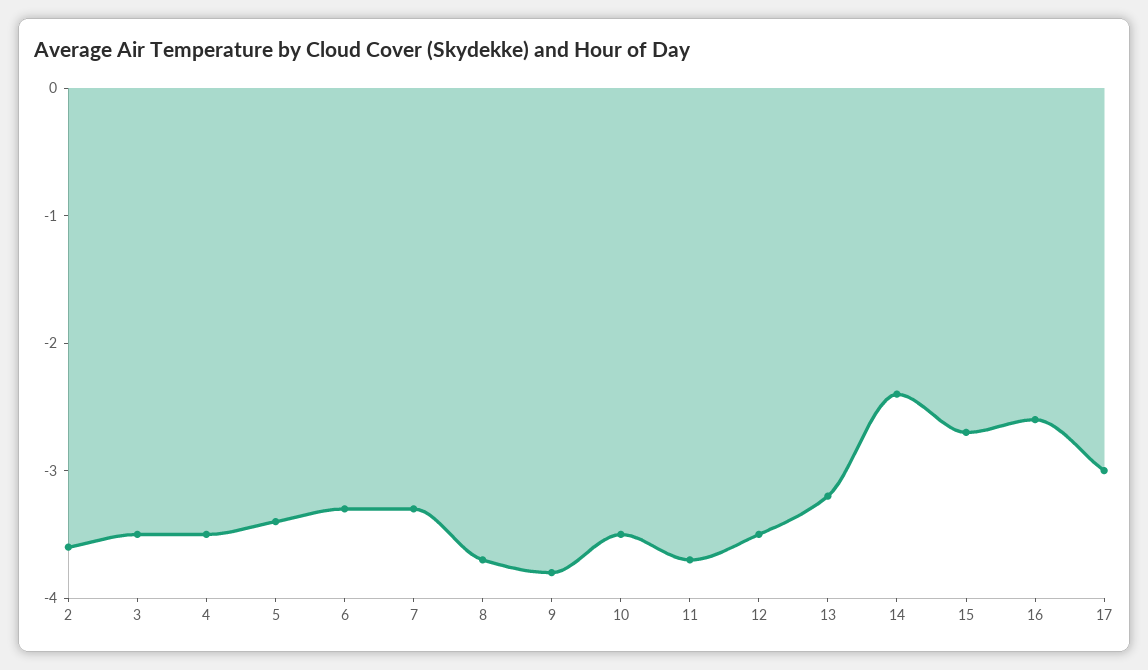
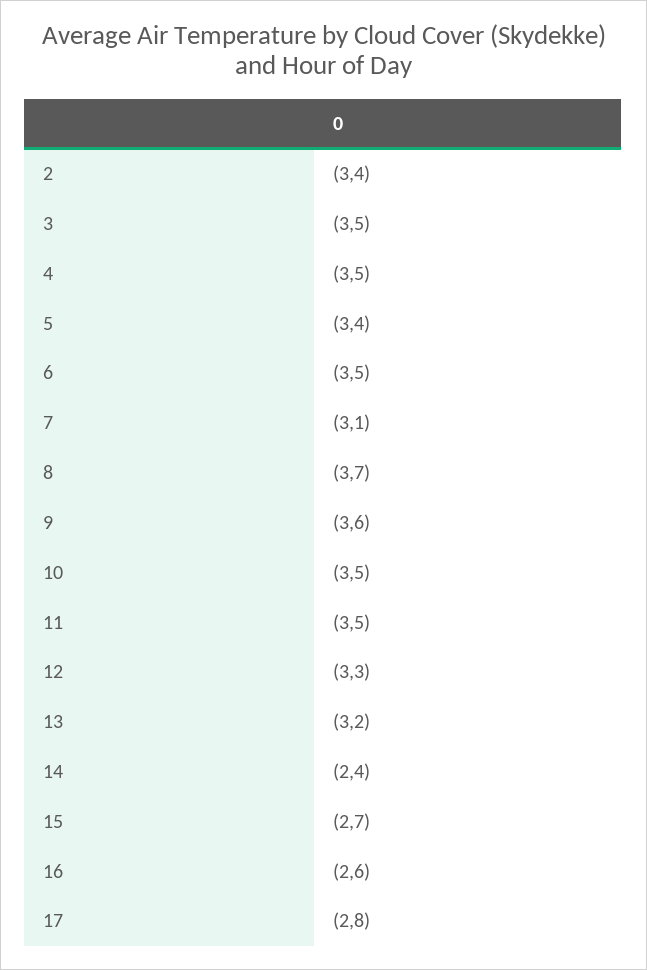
  {
-   "2": -3.6,
+   "2": -3.4,
    "3": -3.5,
    "4": -3.5,
    "5": -3.4,
-   "6": -3.3,
+   "6": -3.5,
-   "7": -3.3,
+   "7": -3.1,
    "8": -3.7,
-   "9": -3.8,
+   "9": -3.6,
    "10": -3.5,
-   "11": -3.7,
+   "11": -3.5,
-   "12": -3.5,
+   "12": -3.3,
    "13": -3.2,
    "14": -2.4,
    "15": -2.7,
    "16": -2.6,
-   "17": -3
+   "17": -2.8
  }

